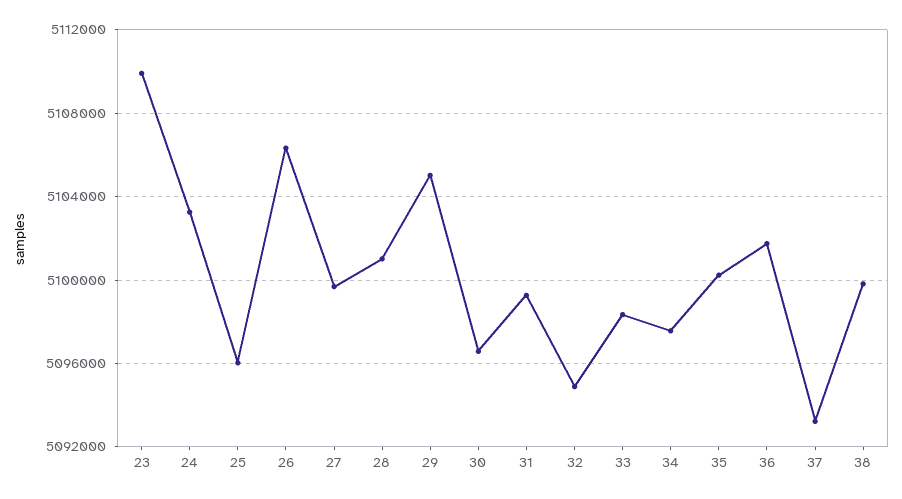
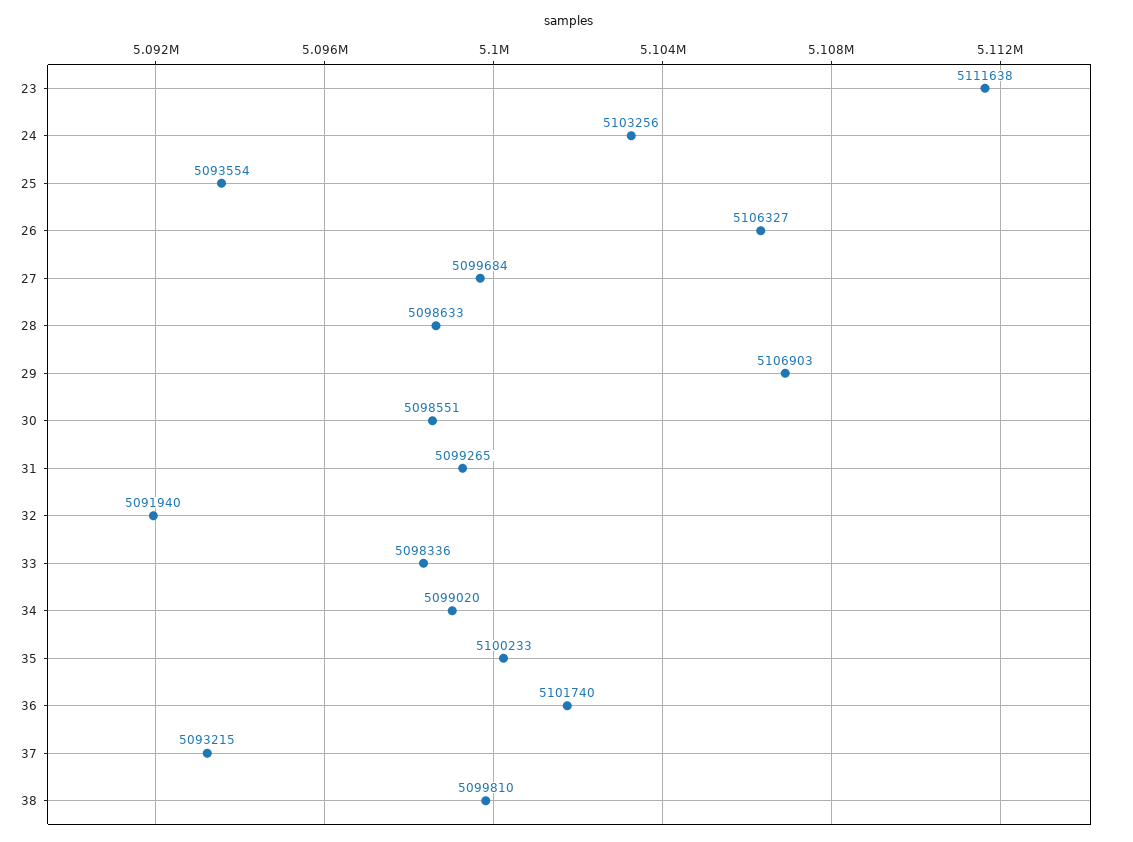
  {
-   "23": 5110000,
+   "23": 5111638,
    "24": 5103256,
-   "25": 5096000,
+   "25": 5093554,
    "26": 5106327,
    "27": 5099684,
-   "28": 5101000,
+   "28": 5098633,
-   "29": 5105000,
+   "29": 5106903,
-   "30": 5096500,
+   "30": 5098551,
    "31": 5099265,
-   "32": 5095000,
+   "32": 5091940,
    "33": 5098336,
-   "34": 5097500,
+   "34": 5099020,
    "35": 5100233,
    "36": 5101740,
    "37": 5093215,
    "38": 5099810
  }

